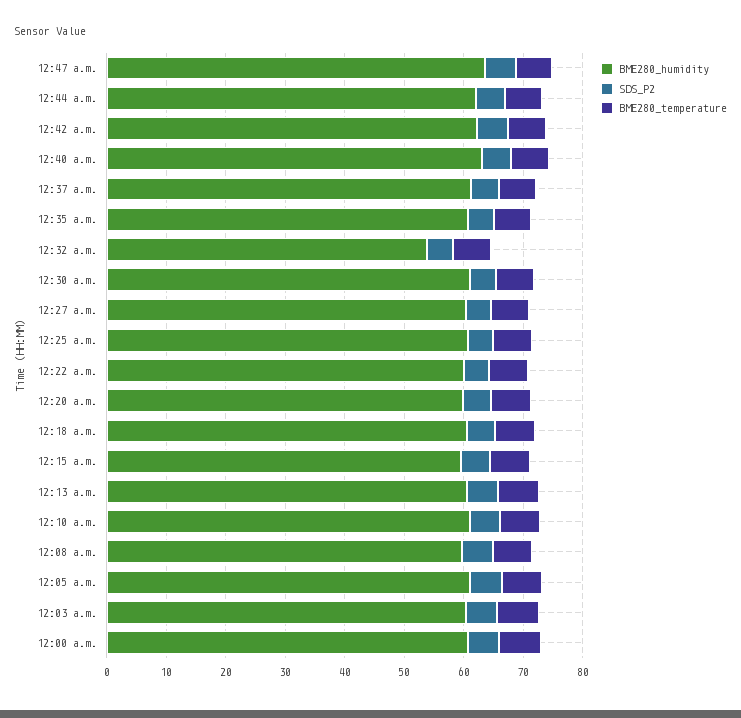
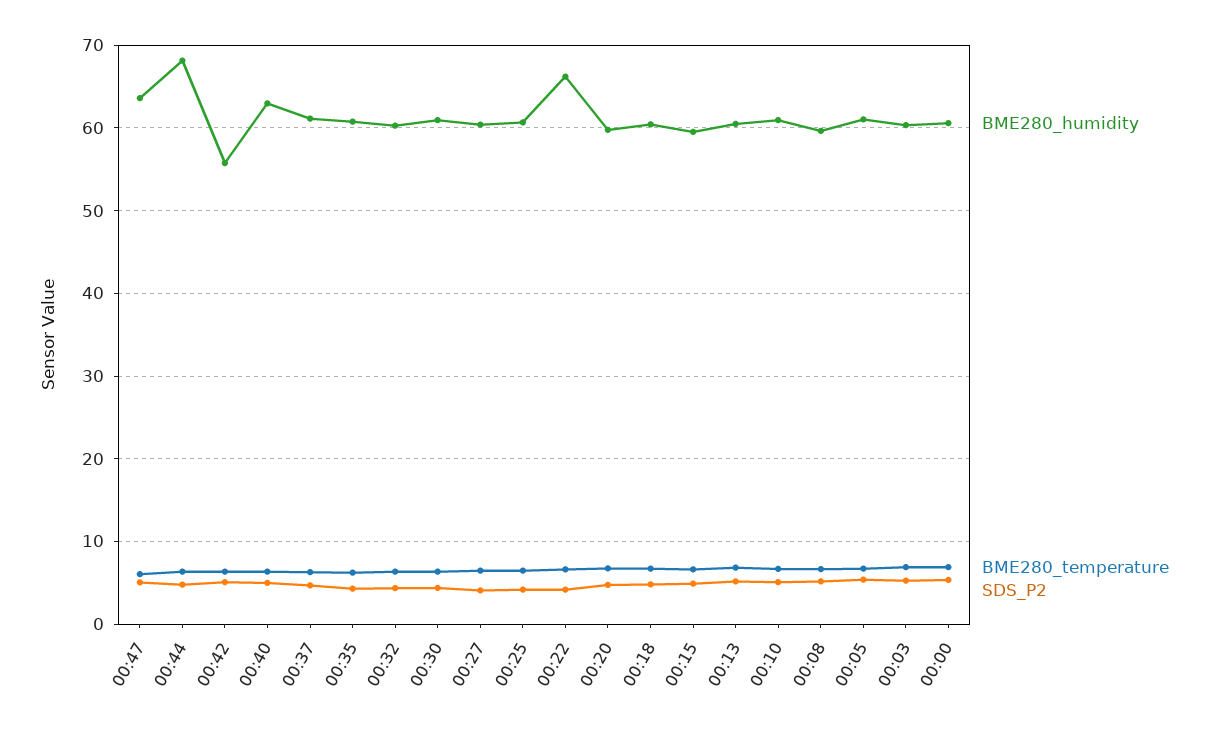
  {
    "BME280_humidity": {
      "12:47 a.m.": 64,
-     "12:44 a.m.": 62,
+     "12:44 a.m.": 68,
-     "12:42 a.m.": 62,
+     "12:42 a.m.": 56,
      "12:40 a.m.": 63,
      "12:37 a.m.": 61,
      "12:35 a.m.": 61,
-     "12:32 a.m.": 54,
+     "12:32 a.m.": 60,
      "12:30 a.m.": 61,
      "12:27 a.m.": 60,
      "12:25 a.m.": 61,
-     "12:22 a.m.": 60,
+     "12:22 a.m.": 66,
      "12:20 a.m.": 60,
      "12:18 a.m.": 60,
      "12:15 a.m.": 60,
      "12:13 a.m.": 60,
      "12:10 a.m.": 61,
      "12:08 a.m.": 60,
      "12:05 a.m.": 61,
      "12:03 a.m.": 60,
      "12:00 a.m.": 61
    },
    "SDS_P2": {
      "12:47 a.m.": 5,
      "12:44 a.m.": 5,
      "12:42 a.m.": 5,
      "12:40 a.m.": 5,
      "12:37 a.m.": 5,
      "12:35 a.m.": 4,
      "12:32 a.m.": 4,
      "12:30 a.m.": 4,
      "12:27 a.m.": 4,
      "12:25 a.m.": 4,
      "12:22 a.m.": 4,
      "12:20 a.m.": 5,
      "12:18 a.m.": 5,
      "12:15 a.m.": 5,
      "12:13 a.m.": 5,
      "12:10 a.m.": 5,
      "12:08 a.m.": 5,
      "12:05 a.m.": 5,
      "12:03 a.m.": 5,
      "12:00 a.m.": 5
    },
    "BME280_temperature": {
      "12:47 a.m.": 6,
      "12:44 a.m.": 6,
      "12:42 a.m.": 6,
      "12:40 a.m.": 6,
      "12:37 a.m.": 6,
      "12:35 a.m.": 6,
      "12:32 a.m.": 6,
      "12:30 a.m.": 6,
      "12:27 a.m.": 6,
      "12:25 a.m.": 6,
      "12:22 a.m.": 7,
      "12:20 a.m.": 7,
      "12:18 a.m.": 7,
      "12:15 a.m.": 7,
      "12:13 a.m.": 7,
      "12:10 a.m.": 7,
      "12:08 a.m.": 7,
      "12:05 a.m.": 7,
      "12:03 a.m.": 7,
      "12:00 a.m.": 7
    }
  }

